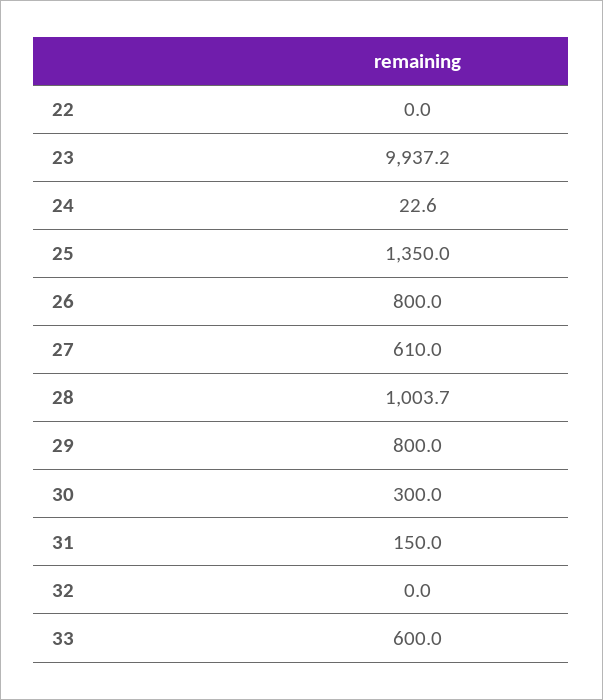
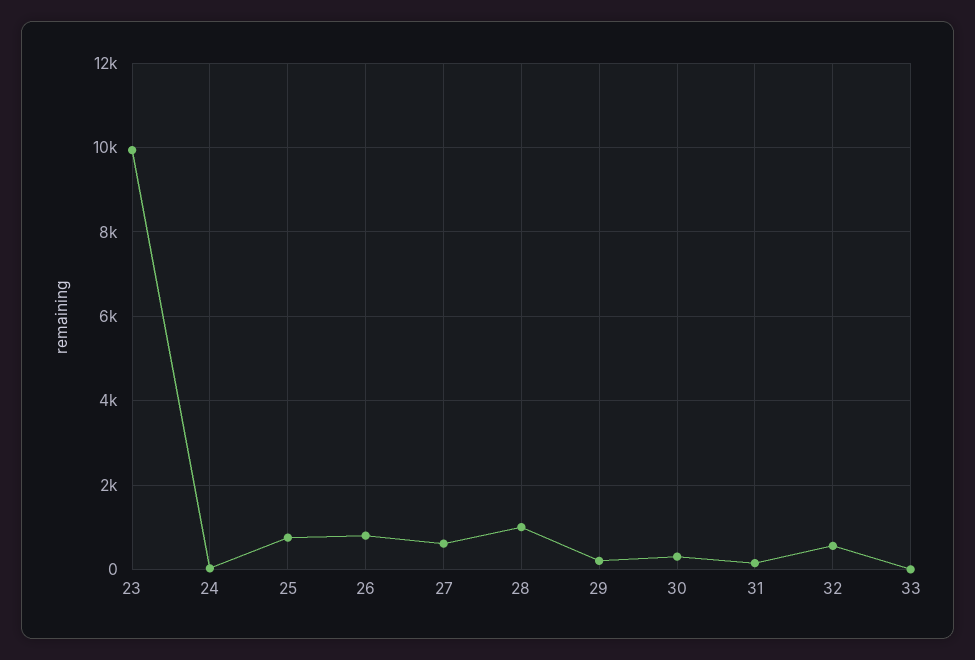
  {
-   "22": 0,
    "23": 9937.2,
    "24": 22.6,
-   "25": 1350,
+   "25": 800,
    "26": 800,
    "27": 610,
    "28": 1003.7,
-   "29": 800,
+   "29": 200,
    "30": 300,
    "31": 150,
-   "32": 0,
+   "32": 600,
-   "33": 600
+   "33": 0
  }

